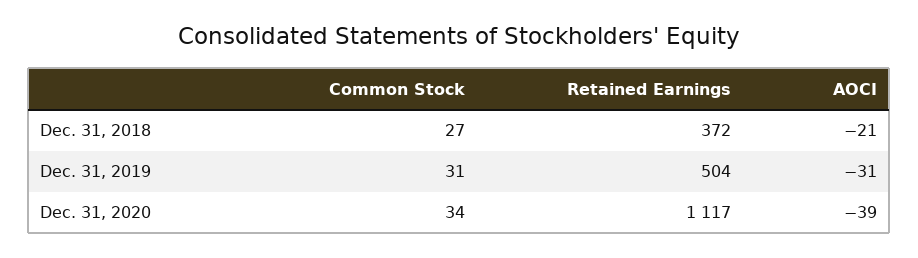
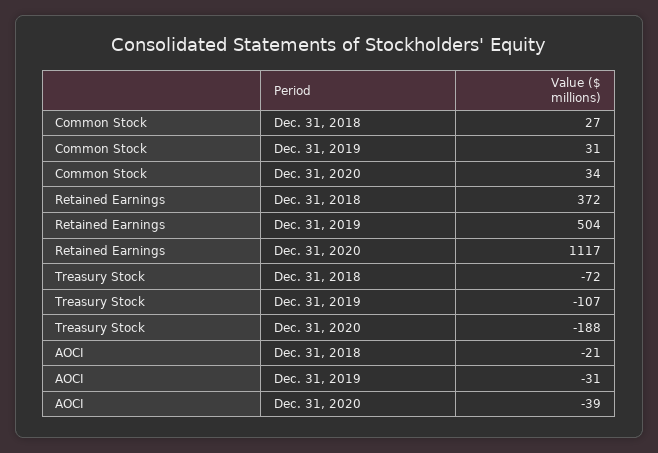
  {
    "Common Stock": {
      "Dec. 31, 2018": 27,
      "Dec. 31, 2019": 31,
      "Dec. 31, 2020": 34
    },
    "Retained Earnings": {
      "Dec. 31, 2018": 372,
      "Dec. 31, 2019": 504,
      "Dec. 31, 2020": 1117
    },
    "AOCI": {
      "Dec. 31, 2018": -21,
      "Dec. 31, 2019": -31,
      "Dec. 31, 2020": -39
-   }
+   },
+   "Treasury Stock": {
+     "Dec. 31, 2018": -72,
+     "Dec. 31, 2019": -107,
+     "Dec. 31, 2020": -188
+   }
  }

